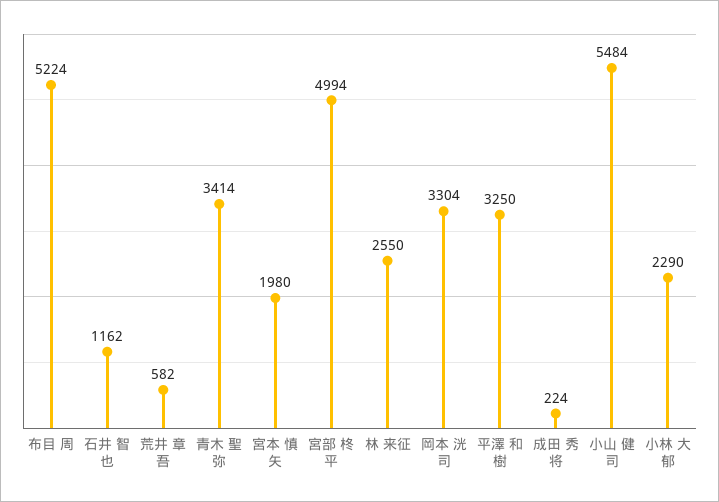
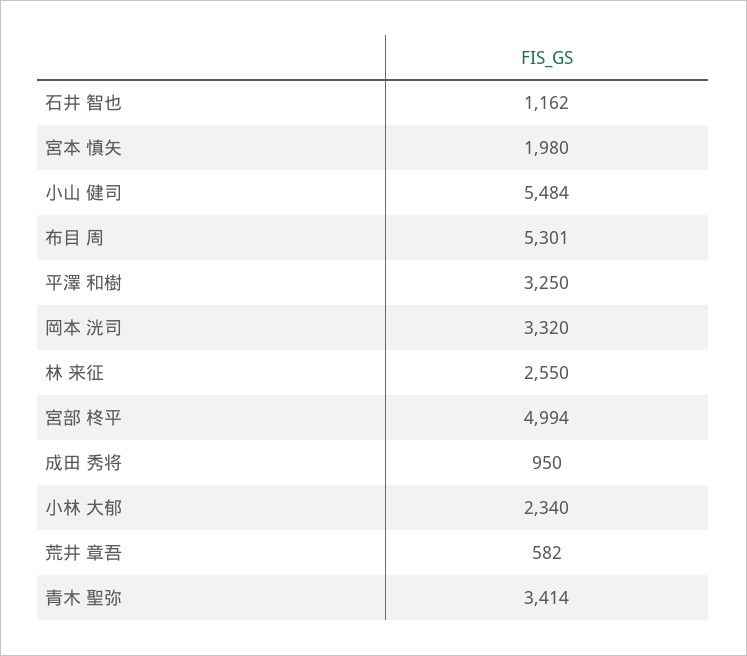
  {
-   "布目 周": 5224,
+   "布目 周": 5301,
    "石井 智也": 1162,
    "荒井 章吾": 582,
    "青木 聖弥": 3414,
    "宮本 慎矢": 1980,
    "宮部 柊平": 4994,
    "林 来征": 2550,
-   "岡本 洸司": 3304,
+   "岡本 洸司": 3320,
    "平澤 和樹": 3250,
-   "成田 秀将": 224,
+   "成田 秀将": 950,
    "小山 健司": 5484,
-   "小林 大郁": 2290
+   "小林 大郁": 2340
  }

